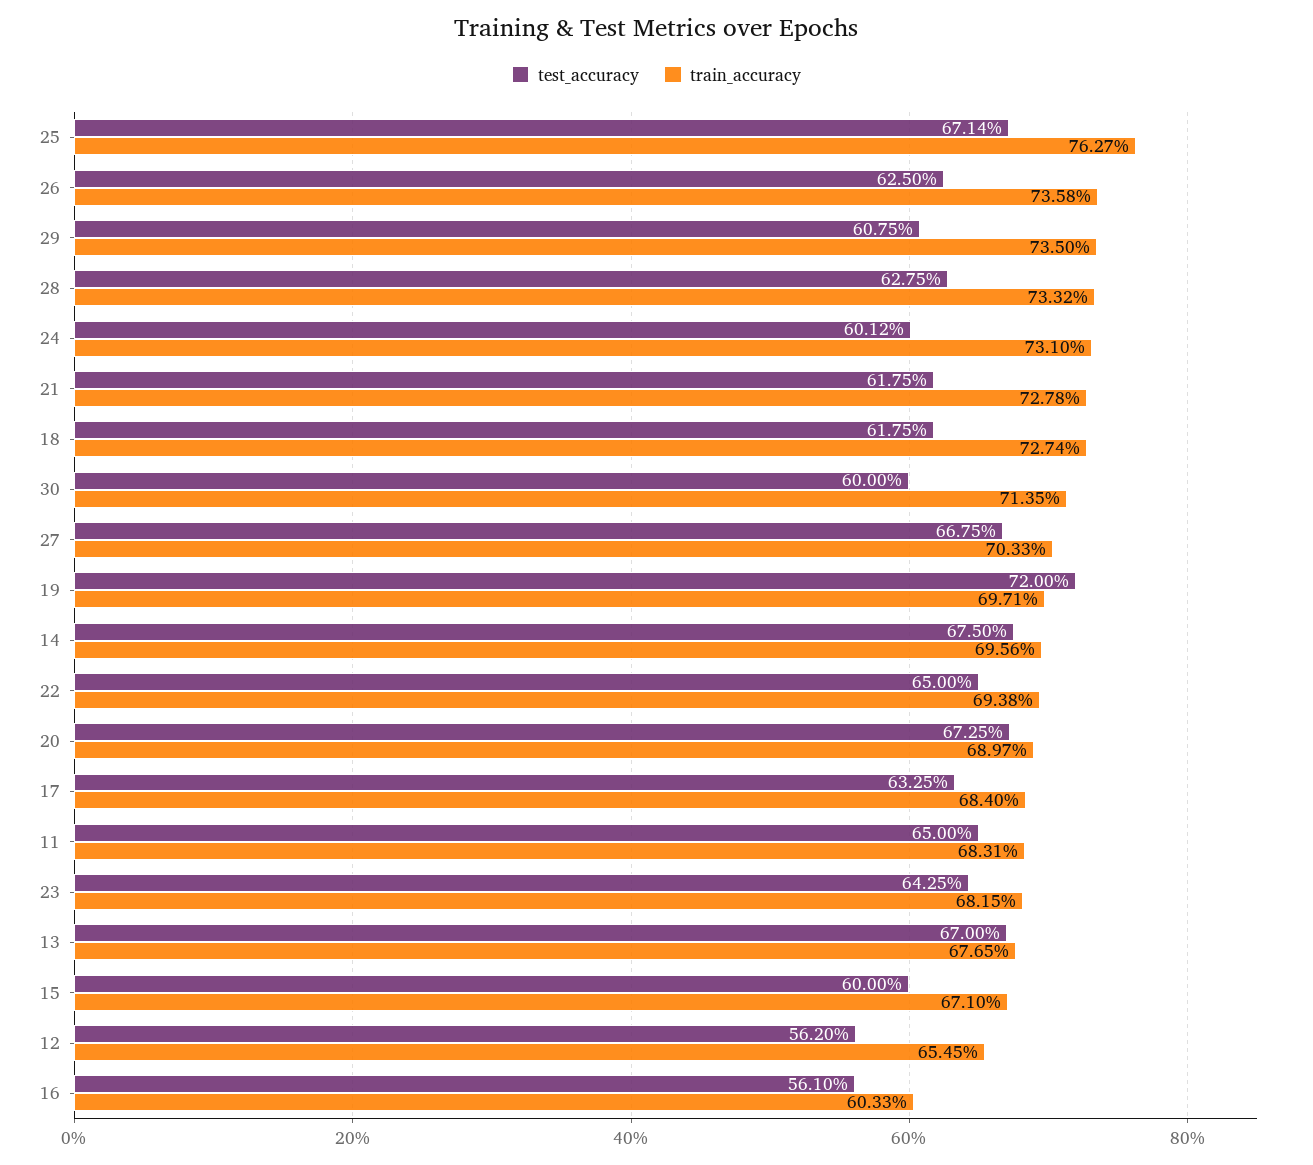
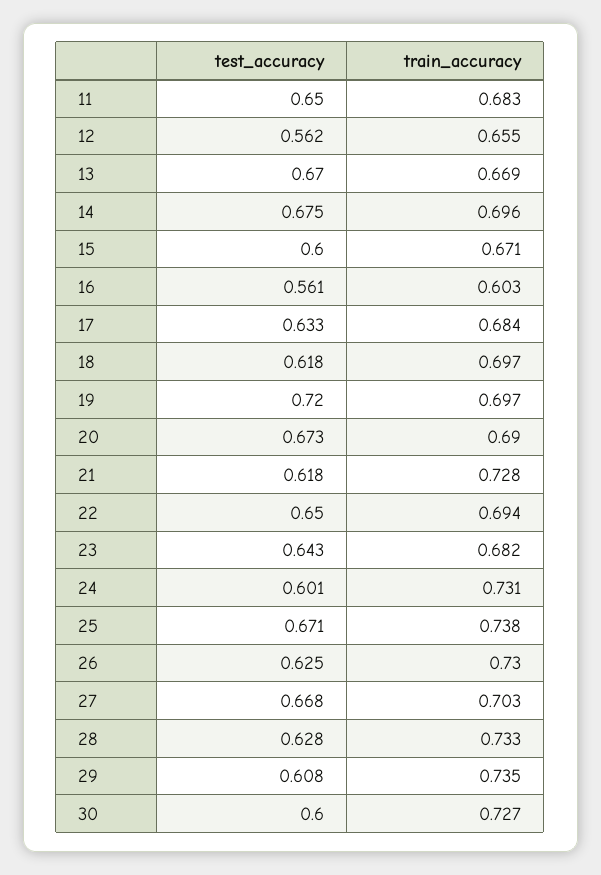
  {
    "test_accuracy": {
      "25": 0.6714,
      "26": 0.625,
      "29": 0.6075,
      "28": 0.6275,
      "24": 0.6012,
      "21": 0.6175,
      "18": 0.6175,
      "30": 0.6,
      "27": 0.6675,
      "19": 0.72,
      "14": 0.675,
      "22": 0.65,
      "20": 0.6725,
      "17": 0.6325,
      "11": 0.65,
      "23": 0.6425,
      "13": 0.67,
      "15": 0.6,
      "12": 0.562,
      "16": 0.561
    },
    "train_accuracy": {
-     "25": 0.7627,
+     "25": 0.738,
-     "26": 0.7358,
+     "26": 0.73,
      "29": 0.735,
      "28": 0.7332,
      "24": 0.731,
      "21": 0.7278,
-     "18": 0.7274,
+     "18": 0.697,
-     "30": 0.7135,
+     "30": 0.727,
      "27": 0.7033,
      "19": 0.6971,
      "14": 0.6956,
      "22": 0.6938,
      "20": 0.6897,
      "17": 0.684,
      "11": 0.6831,
      "23": 0.6815,
-     "13": 0.6765,
+     "13": 0.669,
      "15": 0.671,
      "12": 0.6545,
      "16": 0.6033
    }
  }

